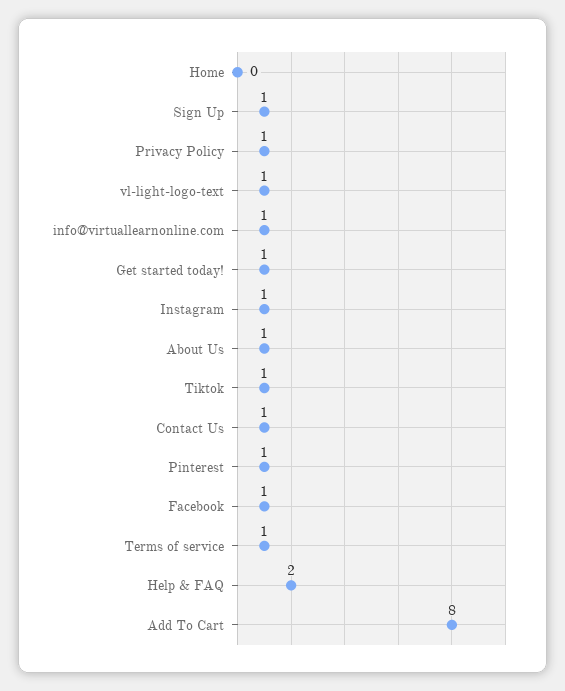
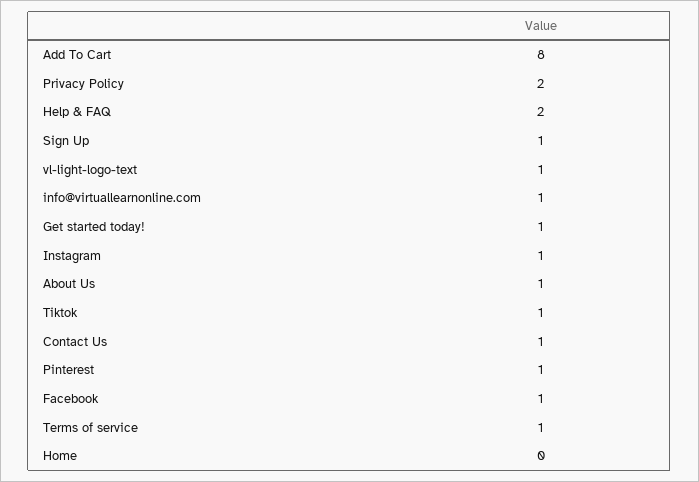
  {
    "Home": 0,
    "Sign Up": 1,
-   "Privacy Policy": 1,
+   "Privacy Policy": 2,
    "vl-light-logo-text": 1,
    "info@virtuallearnonline.com": 1,
    "Get started today!": 1,
    "Instagram": 1,
    "About Us": 1,
    "Tiktok": 1,
    "Contact Us": 1,
    "Pinterest": 1,
    "Facebook": 1,
    "Terms of service": 1,
    "Help & FAQ": 2,
    "Add To Cart": 8
  }

